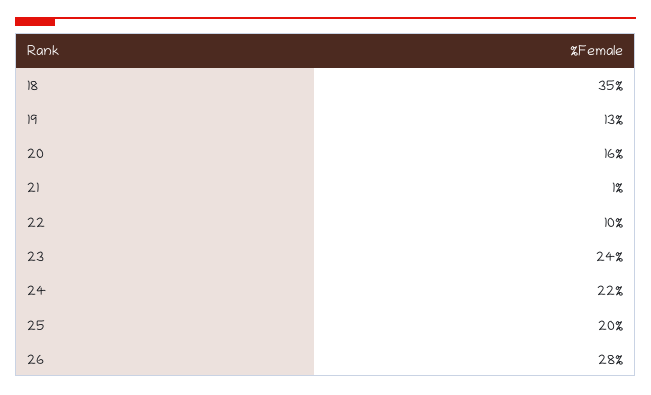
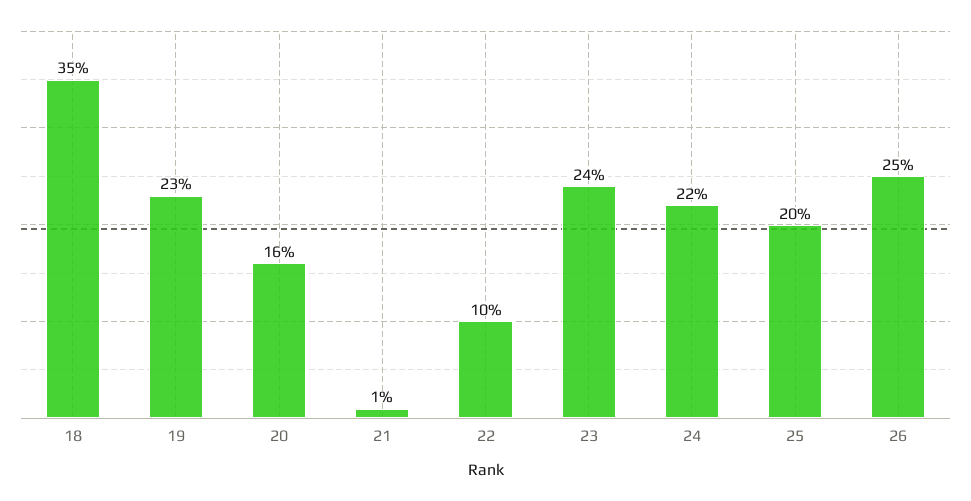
  {
    "18": 35,
-   "19": 13,
+   "19": 23,
    "20": 16,
    "21": 1,
    "22": 10,
    "23": 24,
    "24": 22,
    "25": 20,
-   "26": 28
+   "26": 25
  }

